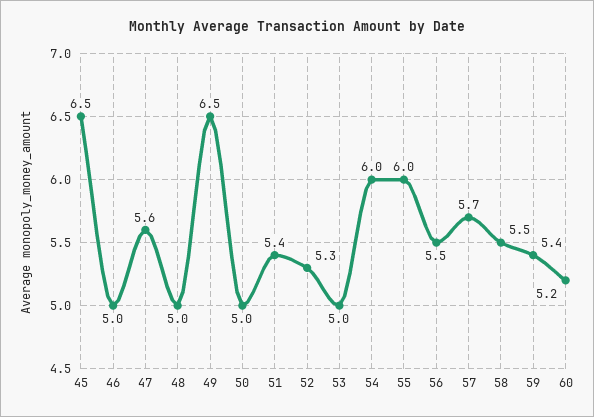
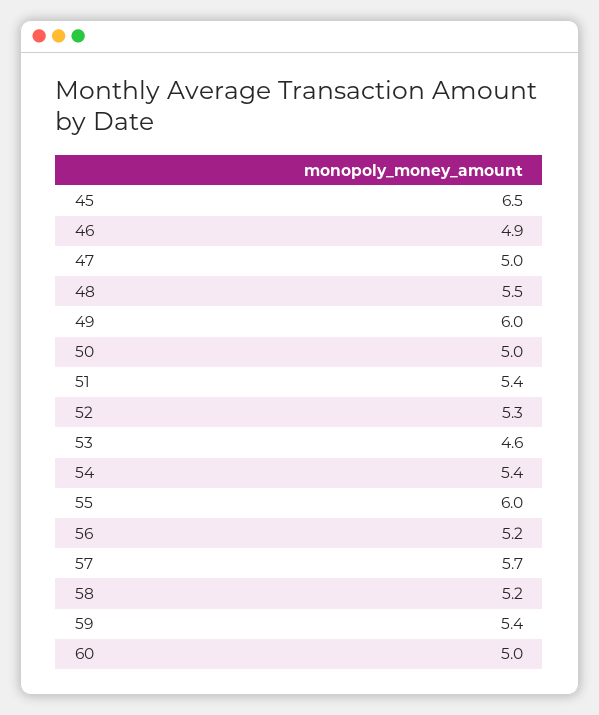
  {
    "45": 6.5,
-   "46": 5,
+   "46": 4.9,
-   "47": 5.6,
+   "47": 5,
-   "48": 5,
+   "48": 5.5,
-   "49": 6.5,
+   "49": 6,
    "50": 5,
    "51": 5.4,
    "52": 5.3,
-   "53": 5,
+   "53": 4.6,
-   "54": 6,
+   "54": 5.4,
    "55": 6,
-   "56": 5.5,
+   "56": 5.2,
    "57": 5.7,
-   "58": 5.5,
+   "58": 5.2,
    "59": 5.4,
-   "60": 5.2
+   "60": 5
  }

